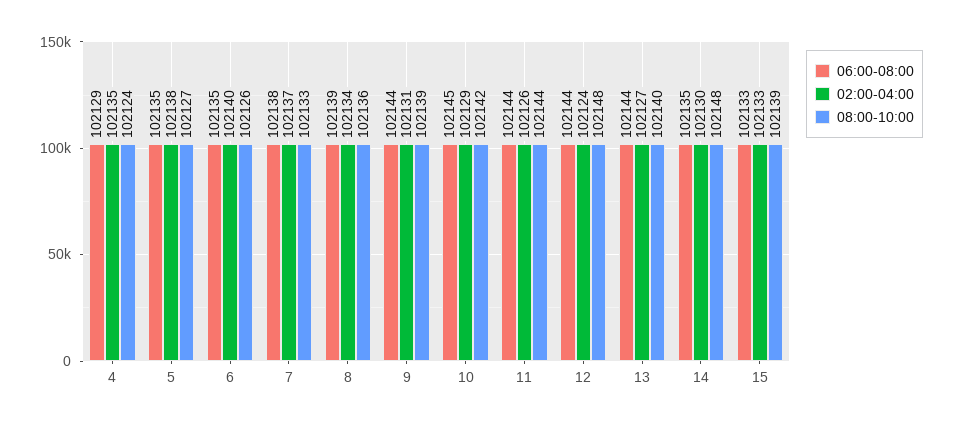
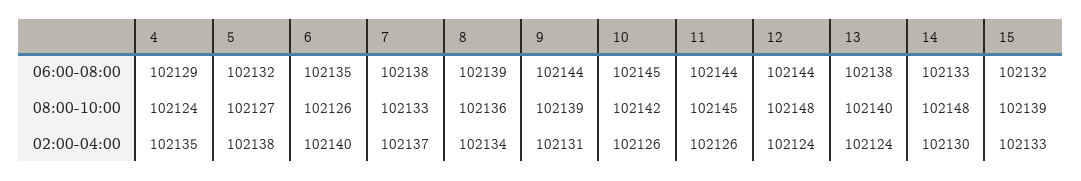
  {
    "06:00-08:00": {
      "4": 102129,
-     "5": 102135,
+     "5": 102132,
      "6": 102135,
      "7": 102138,
      "8": 102139,
      "9": 102144,
      "10": 102145,
      "11": 102144,
      "12": 102144,
-     "13": 102144,
+     "13": 102138,
-     "14": 102135,
+     "14": 102133,
-     "15": 102133
+     "15": 102132
    },
    "02:00-04:00": {
      "4": 102135,
      "5": 102138,
      "6": 102140,
      "7": 102137,
      "8": 102134,
      "9": 102131,
-     "10": 102129,
+     "10": 102126,
      "11": 102126,
      "12": 102124,
-     "13": 102127,
+     "13": 102124,
      "14": 102130,
      "15": 102133
    },
    "08:00-10:00": {
      "4": 102124,
      "5": 102127,
      "6": 102126,
      "7": 102133,
      "8": 102136,
      "9": 102139,
      "10": 102142,
-     "11": 102144,
+     "11": 102145,
      "12": 102148,
      "13": 102140,
      "14": 102148,
      "15": 102139
    }
  }

